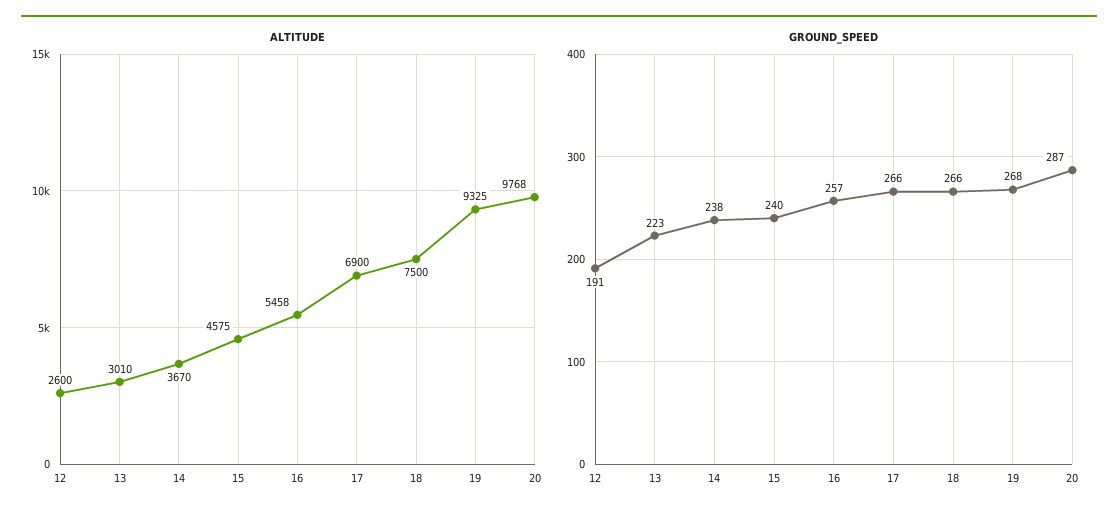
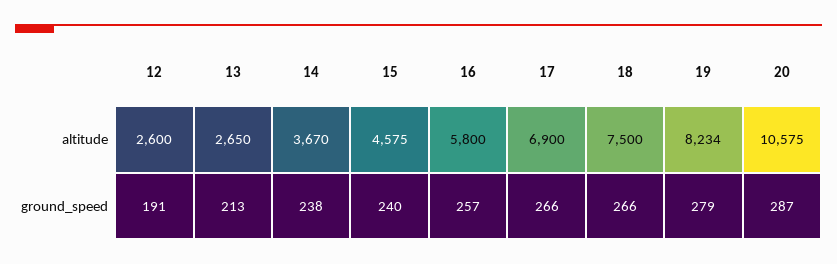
  {
    "ALTITUDE": {
      "12": 2600,
-     "13": 3010,
+     "13": 2650,
      "14": 3670,
      "15": 4575,
-     "16": 5458,
+     "16": 5800,
      "17": 6900,
      "18": 7500,
-     "19": 9325,
+     "19": 8234,
-     "20": 9768
+     "20": 10575
    },
    "GROUND_SPEED": {
      "12": 191,
-     "13": 223,
+     "13": 213,
      "14": 238,
      "15": 240,
      "16": 257,
      "17": 266,
      "18": 266,
-     "19": 268,
+     "19": 279,
      "20": 287
    }
  }

